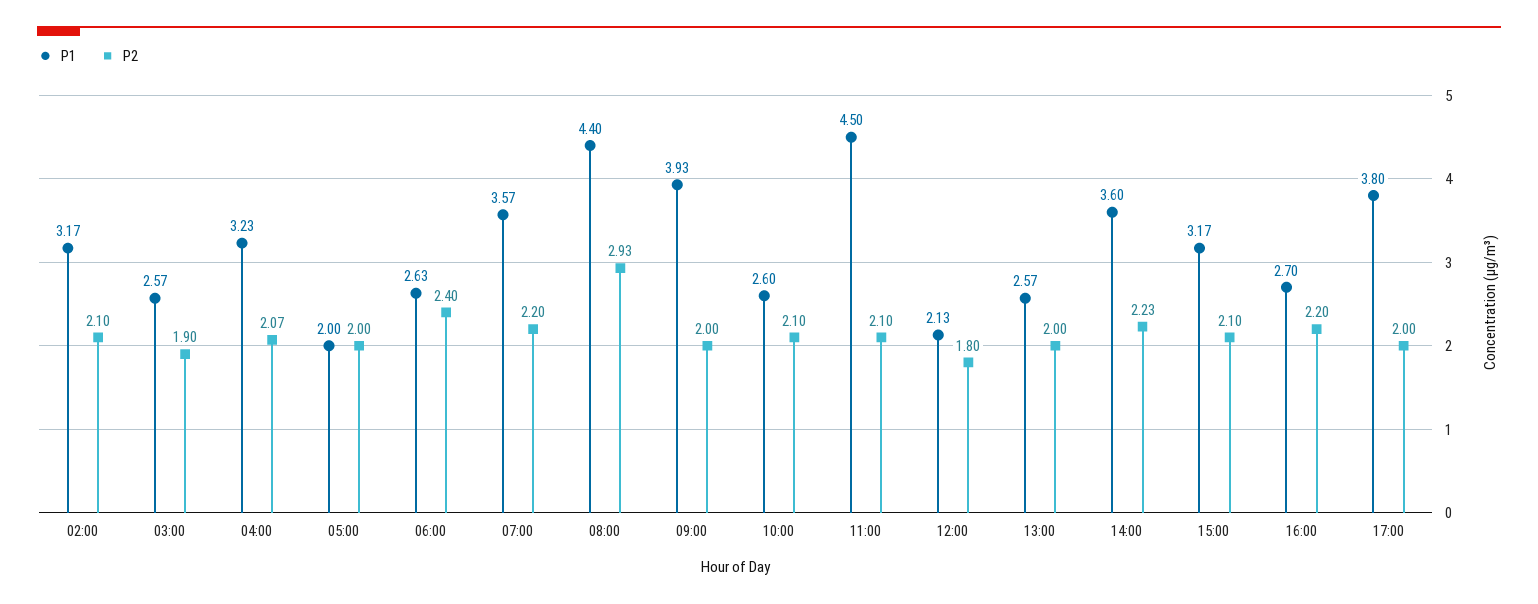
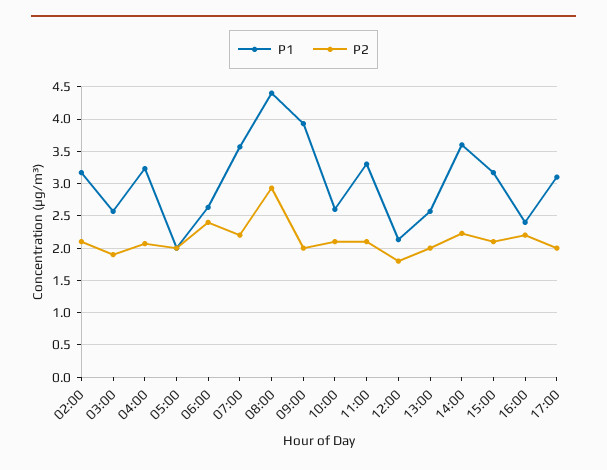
  {
    "P1": {
      "02:00": 3.17,
      "03:00": 2.57,
      "04:00": 3.23,
      "05:00": 2,
      "06:00": 2.63,
      "07:00": 3.57,
      "08:00": 4.4,
      "09:00": 3.93,
      "10:00": 2.6,
-     "11:00": 4.5,
+     "11:00": 3.3,
      "12:00": 2.13,
      "13:00": 2.57,
      "14:00": 3.6,
      "15:00": 3.17,
-     "16:00": 2.7,
+     "16:00": 2.4,
-     "17:00": 3.8
+     "17:00": 3.1
    },
    "P2": {
      "02:00": 2.1,
      "03:00": 1.9,
      "04:00": 2.07,
      "05:00": 2,
      "06:00": 2.4,
      "07:00": 2.2,
      "08:00": 2.93,
      "09:00": 2,
      "10:00": 2.1,
      "11:00": 2.1,
      "12:00": 1.8,
      "13:00": 2,
      "14:00": 2.23,
      "15:00": 2.1,
      "16:00": 2.2,
      "17:00": 2
    }
  }

